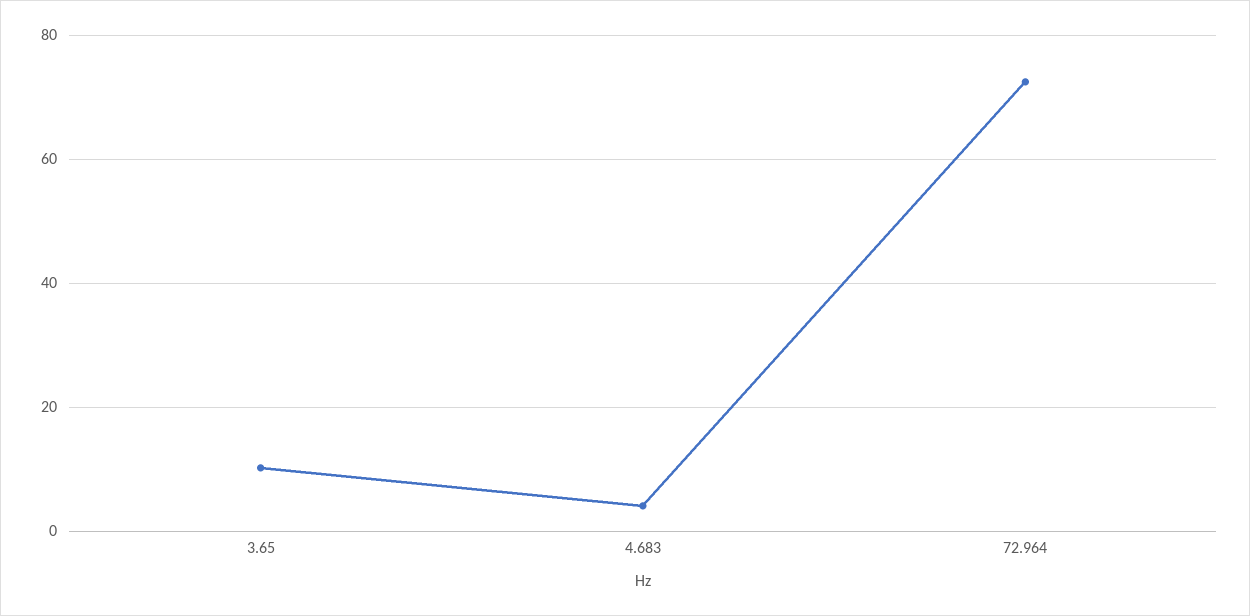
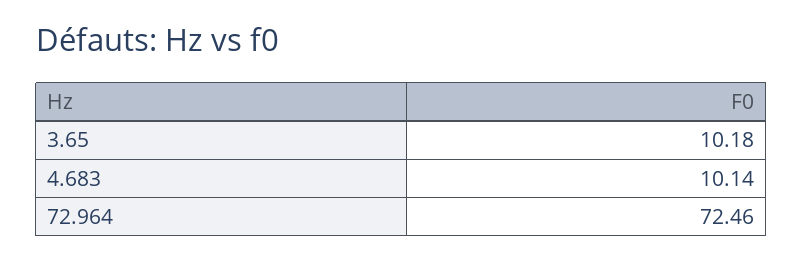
  {
    "3.65": 10.18,
-   "4.683": 4,
+   "4.683": 10.14,
    "72.964": 72.46
  }

